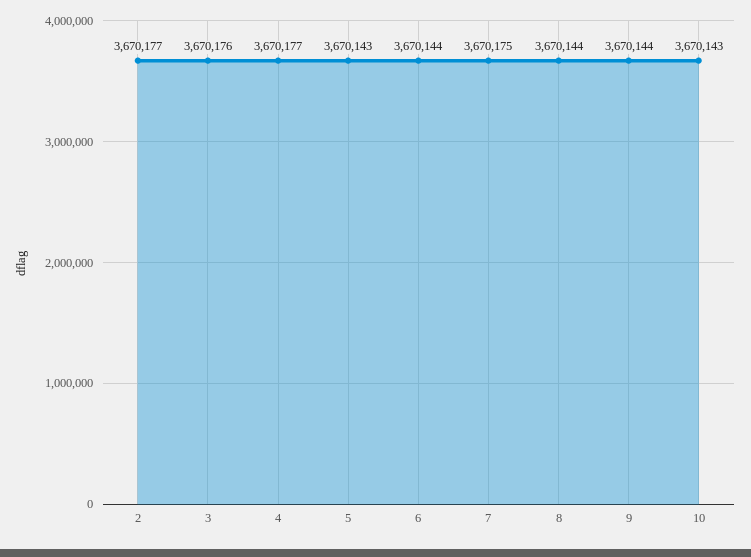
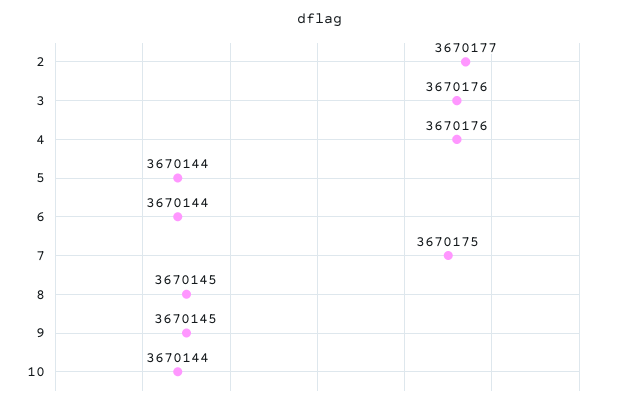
  {
    "2": 3670177,
    "3": 3670176,
-   "4": 3670177,
+   "4": 3670176,
-   "5": 3670143,
+   "5": 3670144,
    "6": 3670144,
    "7": 3670175,
-   "8": 3670144,
+   "8": 3670145,
-   "9": 3670144,
+   "9": 3670145,
-   "10": 3670143
+   "10": 3670144
  }

